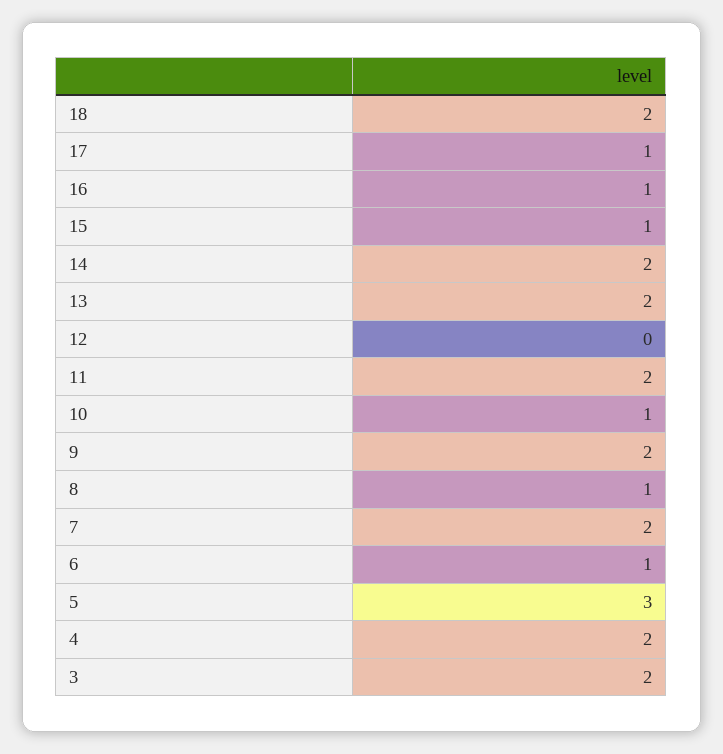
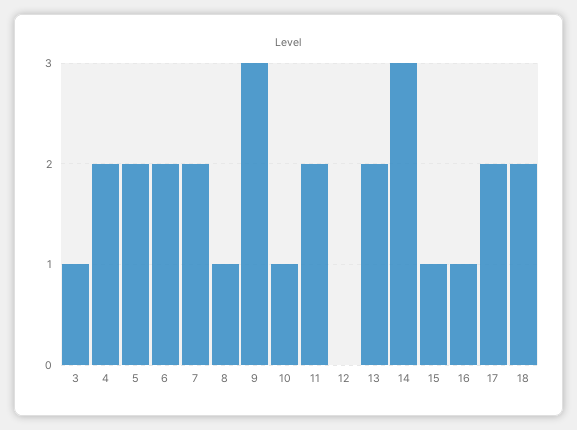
  {
    "18": 2,
-   "17": 1,
+   "17": 2,
    "16": 1,
    "15": 1,
-   "14": 2,
+   "14": 3,
    "13": 2,
    "12": 0,
    "11": 2,
    "10": 1,
-   "9": 2,
+   "9": 3,
    "8": 1,
    "7": 2,
-   "6": 1,
+   "6": 2,
-   "5": 3,
+   "5": 2,
    "4": 2,
-   "3": 2
+   "3": 1
  }

